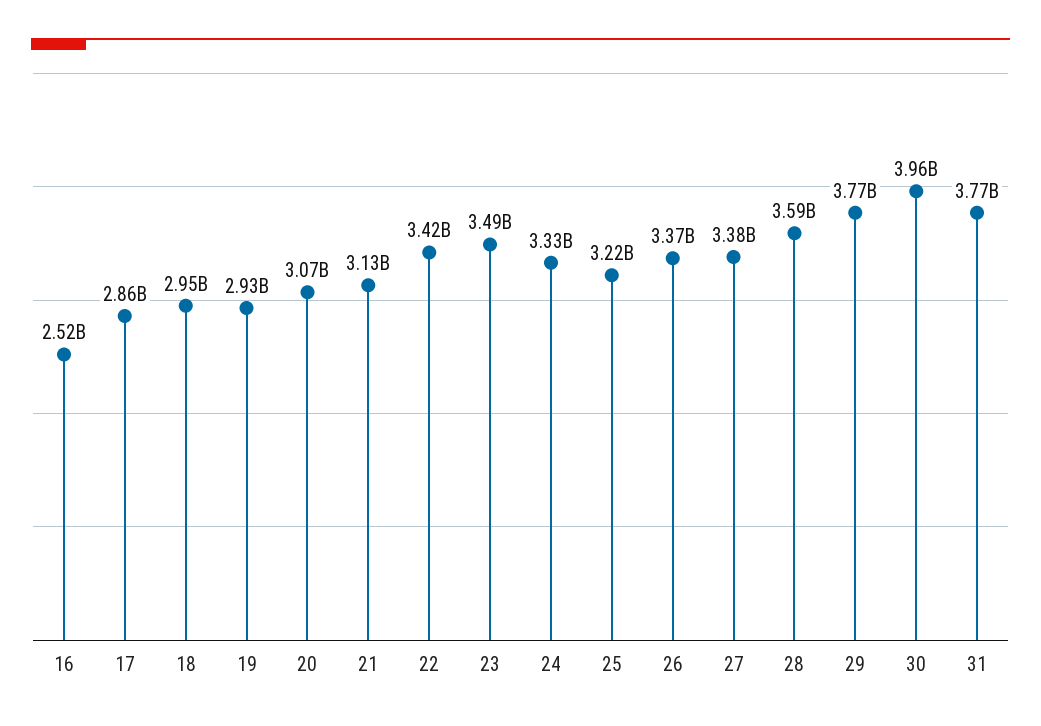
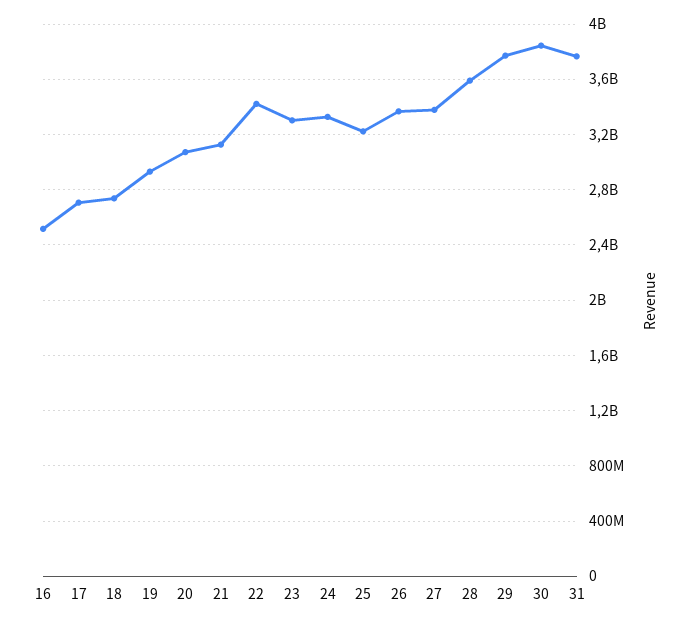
  {
    "16": 2520000000,
-   "17": 2860000000,
+   "17": 2700000000,
-   "18": 2950000000,
+   "18": 2750000000,
    "19": 2930000000,
    "20": 3070000000,
    "21": 3130000000,
    "22": 3420000000,
-   "23": 3490000000,
+   "23": 3300000000,
    "24": 3330000000,
    "25": 3220000000,
    "26": 3370000000,
    "27": 3380000000,
    "28": 3590000000,
    "29": 3770000000,
-   "30": 3960000000,
+   "30": 3850000000,
    "31": 3770000000
  }

